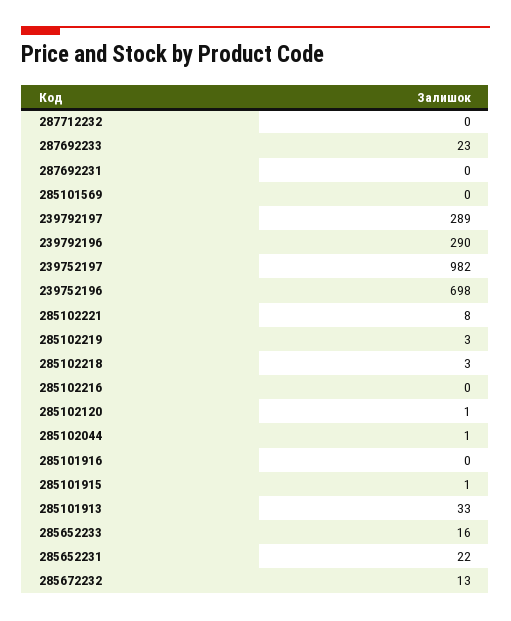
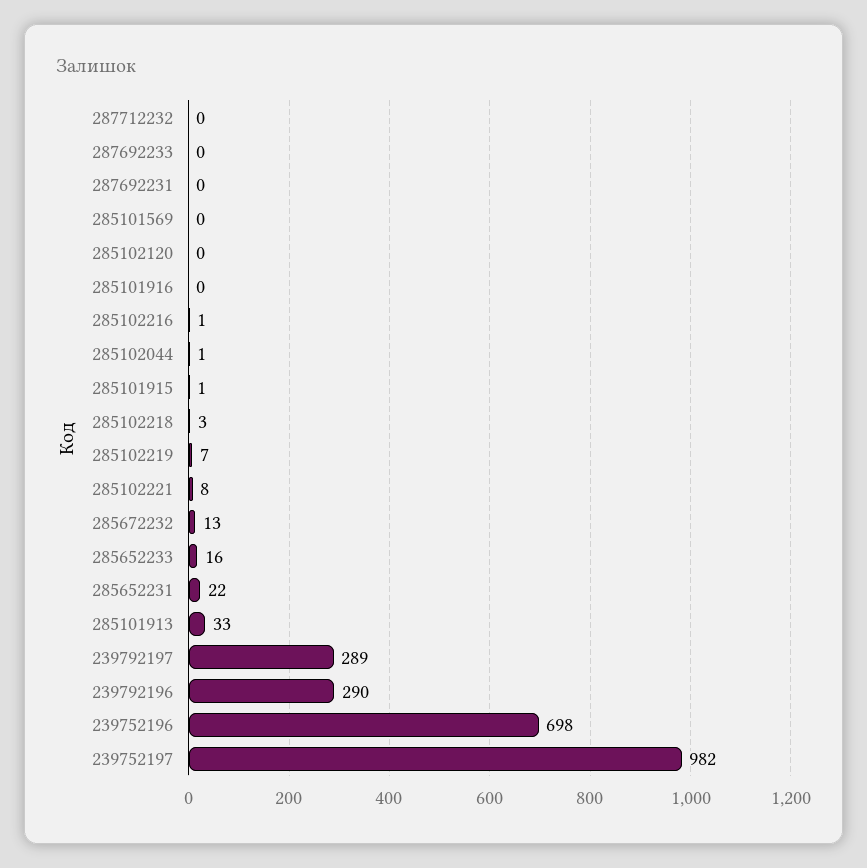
  {
    "287712232": 0,
-   "287692233": 23,
+   "287692233": 0,
    "287692231": 0,
    "285101569": 0,
    "239792197": 289,
    "239792196": 290,
    "239752197": 982,
    "239752196": 698,
    "285102221": 8,
-   "285102219": 3,
+   "285102219": 7,
    "285102218": 3,
-   "285102216": 0,
+   "285102216": 1,
-   "285102120": 1,
+   "285102120": 0,
    "285102044": 1,
    "285101916": 0,
    "285101915": 1,
    "285101913": 33,
    "285652233": 16,
    "285652231": 22,
    "285672232": 13
  }

